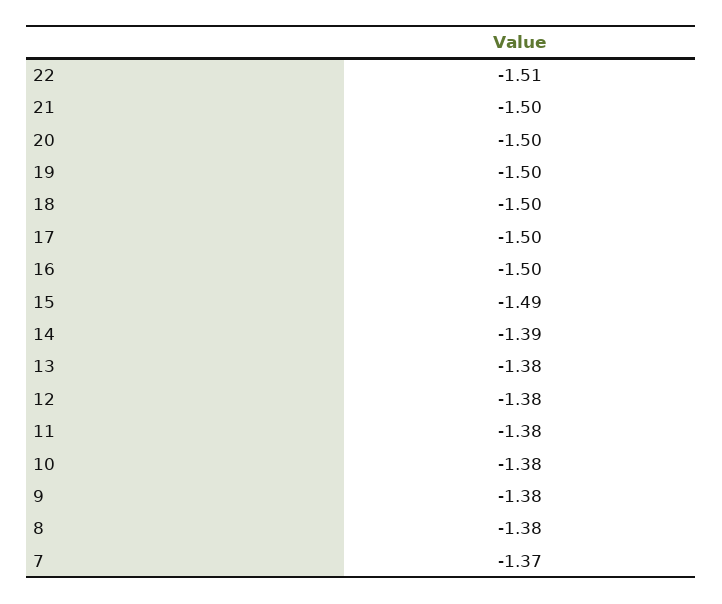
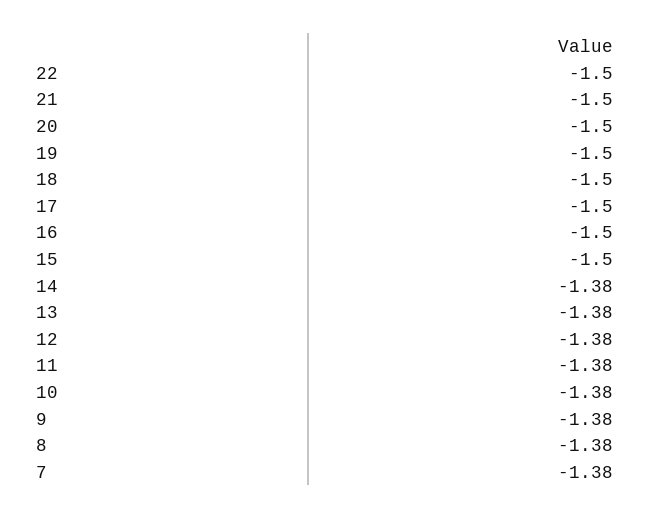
  {
-   "22": -1.51,
+   "22": -1.5,
    "21": -1.5,
    "20": -1.5,
    "19": -1.5,
    "18": -1.5,
    "17": -1.5,
    "16": -1.5,
-   "15": -1.49,
+   "15": -1.5,
-   "14": -1.39,
+   "14": -1.38,
    "13": -1.38,
    "12": -1.38,
    "11": -1.38,
    "10": -1.38,
    "9": -1.38,
    "8": -1.38,
-   "7": -1.37
+   "7": -1.38
  }

